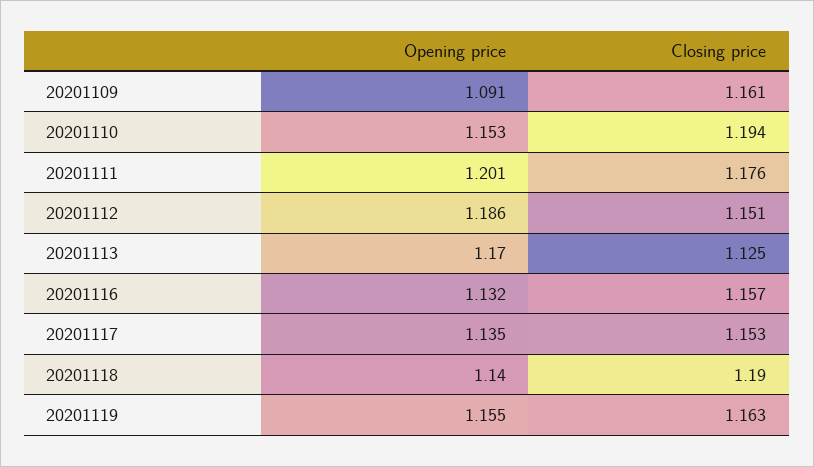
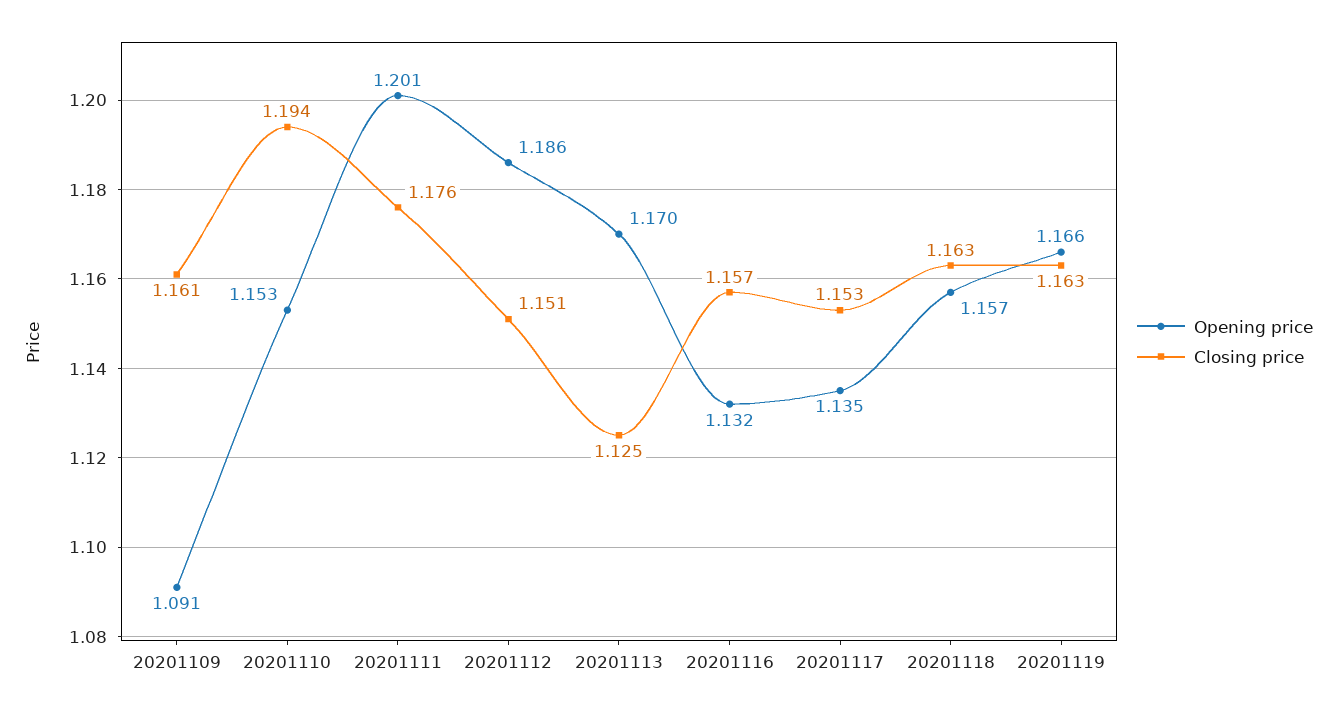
  {
    "Opening price": {
      "20201109": 1.091,
      "20201110": 1.153,
      "20201111": 1.201,
      "20201112": 1.186,
      "20201113": 1.17,
      "20201116": 1.132,
      "20201117": 1.135,
-     "20201118": 1.14,
+     "20201118": 1.157,
-     "20201119": 1.155
+     "20201119": 1.166
    },
    "Closing price": {
      "20201109": 1.161,
      "20201110": 1.194,
      "20201111": 1.176,
      "20201112": 1.151,
      "20201113": 1.125,
      "20201116": 1.157,
      "20201117": 1.153,
-     "20201118": 1.19,
+     "20201118": 1.163,
      "20201119": 1.163
    }
  }

